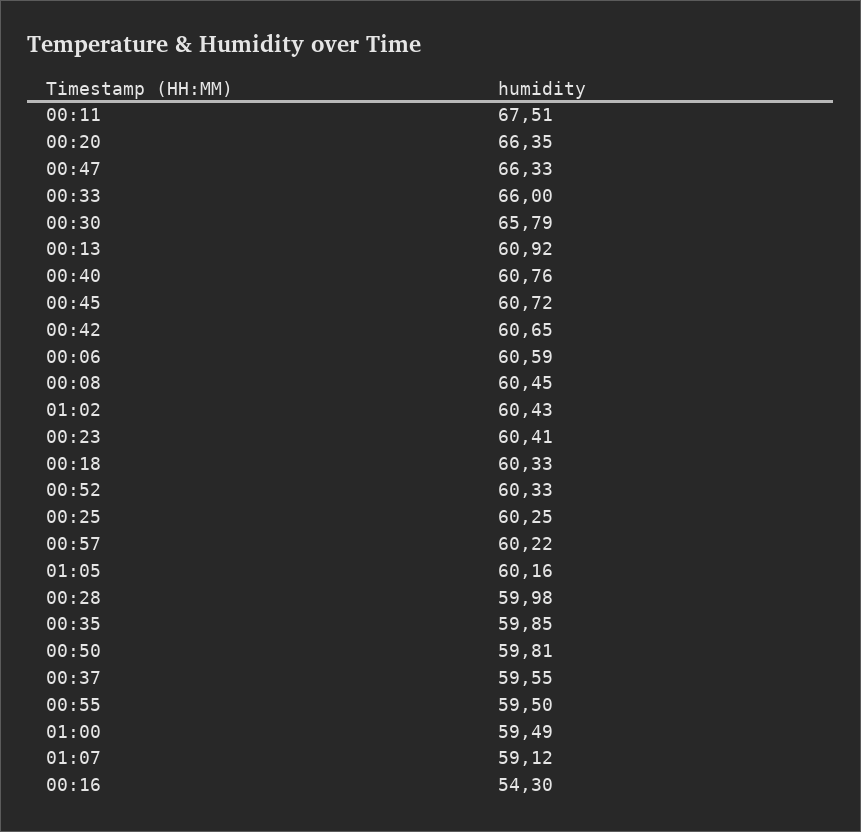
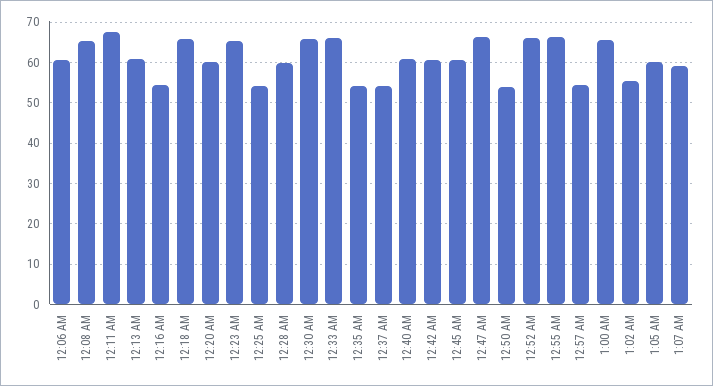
  {
    "00:11": 67.51,
-   "00:20": 66.35,
+   "00:20": 60,
    "00:47": 66.33,
    "00:33": 66,
    "00:30": 65.79,
    "00:13": 60.92,
    "00:40": 60.76,
    "00:45": 60.72,
    "00:42": 60.65,
    "00:06": 60.59,
-   "00:08": 60.45,
+   "00:08": 66,
-   "01:02": 60.43,
+   "01:02": 56,
-   "00:23": 60.41,
+   "00:23": 66,
-   "00:18": 60.33,
+   "00:18": 66,
-   "00:52": 60.33,
+   "00:52": 66,
-   "00:25": 60.25,
+   "00:25": 54,
-   "00:57": 60.22,
+   "00:57": 54,
    "01:05": 60.16,
    "00:28": 59.98,
-   "00:35": 59.85,
+   "00:35": 54,
-   "00:50": 59.81,
+   "00:50": 54,
-   "00:37": 59.55,
+   "00:37": 54,
-   "00:55": 59.5,
+   "00:55": 66,
-   "01:00": 59.49,
+   "01:00": 66,
    "01:07": 59.12,
    "00:16": 54.3
  }

